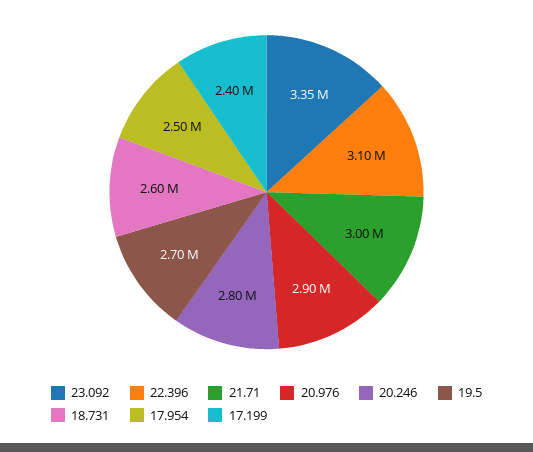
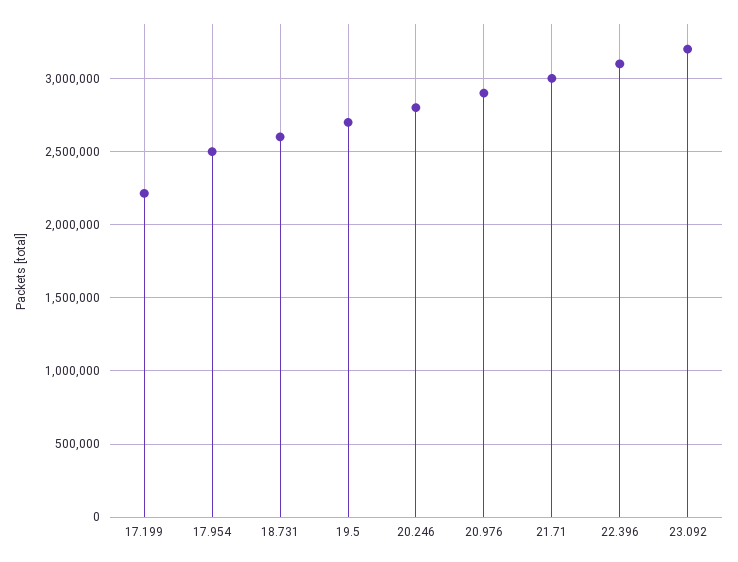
  {
-   "23.092": 3350000,
+   "23.092": 3200000,
    "22.396": 3100000,
    "21.71": 3000000,
    "20.976": 2900000,
    "20.246": 2800000,
    "19.5": 2700000,
    "18.731": 2600000,
    "17.954": 2500000,
-   "17.199": 2400000
+   "17.199": 2200000
  }

